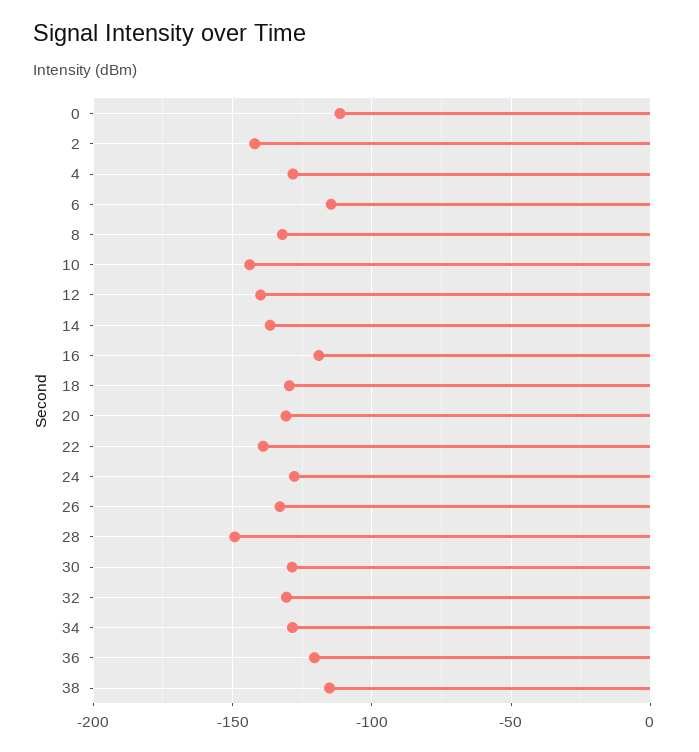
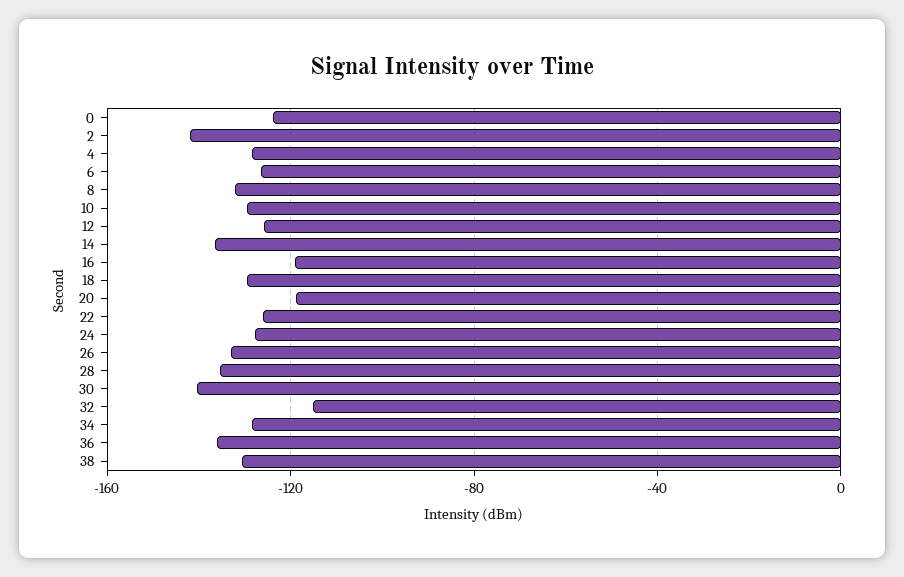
  {
-   "0": -110,
+   "0": -125,
    "2": -140,
    "4": -130,
-   "6": -115,
+   "6": -125,
    "8": -130,
-   "10": -145,
+   "10": -130,
-   "12": -140,
+   "12": -125,
    "14": -135,
    "16": -120,
    "18": -130,
-   "20": -130,
+   "20": -120,
-   "22": -140,
+   "22": -125,
    "24": -130,
    "26": -135,
-   "28": -150,
+   "28": -135,
-   "30": -130,
+   "30": -140,
-   "32": -130,
+   "32": -115,
    "34": -130,
-   "36": -120,
+   "36": -135,
-   "38": -115
+   "38": -130
  }

